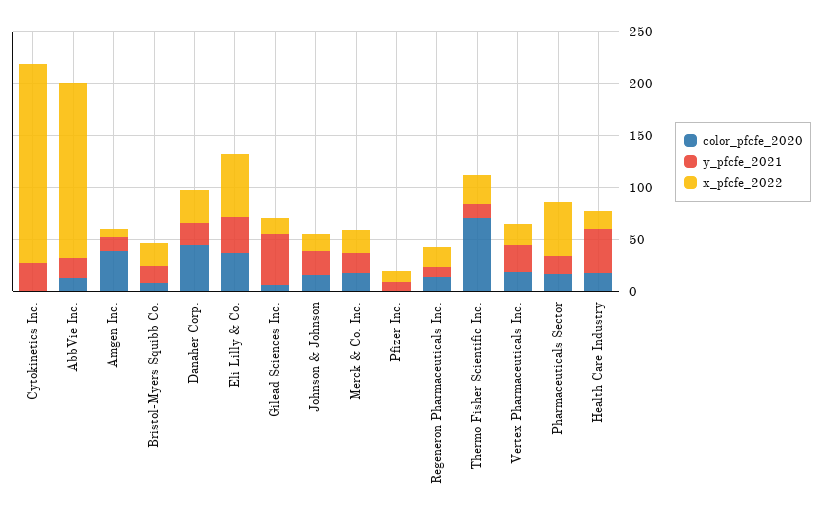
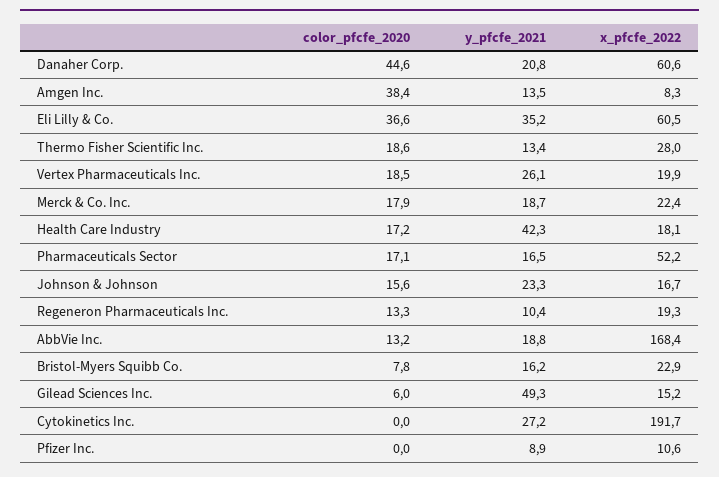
  {
    "color_pfcfe_2020": {
      "Cytokinetics Inc.": 0,
      "AbbVie Inc.": 13.2,
      "Amgen Inc.": 38.4,
      "Bristol-Myers Squibb Co.": 7.8,
      "Danaher Corp.": 44.6,
      "Eli Lilly & Co.": 36.6,
      "Gilead Sciences Inc.": 6,
      "Johnson & Johnson": 15.6,
      "Merck & Co. Inc.": 17.9,
      "Pfizer Inc.": 0,
      "Regeneron Pharmaceuticals Inc.": 13.3,
-     "Thermo Fisher Scientific Inc.": 70,
+     "Thermo Fisher Scientific Inc.": 18.6,
      "Vertex Pharmaceuticals Inc.": 18.5,
      "Pharmaceuticals Sector": 17.1,
      "Health Care Industry": 17.2
    },
    "y_pfcfe_2021": {
      "Cytokinetics Inc.": 27.2,
      "AbbVie Inc.": 18.8,
      "Amgen Inc.": 13.5,
      "Bristol-Myers Squibb Co.": 16.2,
      "Danaher Corp.": 20.8,
      "Eli Lilly & Co.": 35.2,
      "Gilead Sciences Inc.": 49.3,
      "Johnson & Johnson": 23.3,
      "Merck & Co. Inc.": 18.7,
      "Pfizer Inc.": 8.9,
      "Regeneron Pharmaceuticals Inc.": 10.4,
      "Thermo Fisher Scientific Inc.": 13.4,
      "Vertex Pharmaceuticals Inc.": 26.1,
      "Pharmaceuticals Sector": 16.5,
      "Health Care Industry": 42.3
    },
    "x_pfcfe_2022": {
      "Cytokinetics Inc.": 191.7,
      "AbbVie Inc.": 168.4,
      "Amgen Inc.": 8.3,
      "Bristol-Myers Squibb Co.": 22.9,
-     "Danaher Corp.": 30,
+     "Danaher Corp.": 60.6,
      "Eli Lilly & Co.": 60.5,
      "Gilead Sciences Inc.": 15.2,
      "Johnson & Johnson": 16.7,
      "Merck & Co. Inc.": 22.4,
      "Pfizer Inc.": 10.6,
      "Regeneron Pharmaceuticals Inc.": 19.3,
      "Thermo Fisher Scientific Inc.": 28,
      "Vertex Pharmaceuticals Inc.": 19.9,
      "Pharmaceuticals Sector": 52.2,
      "Health Care Industry": 18.1
    }
  }

